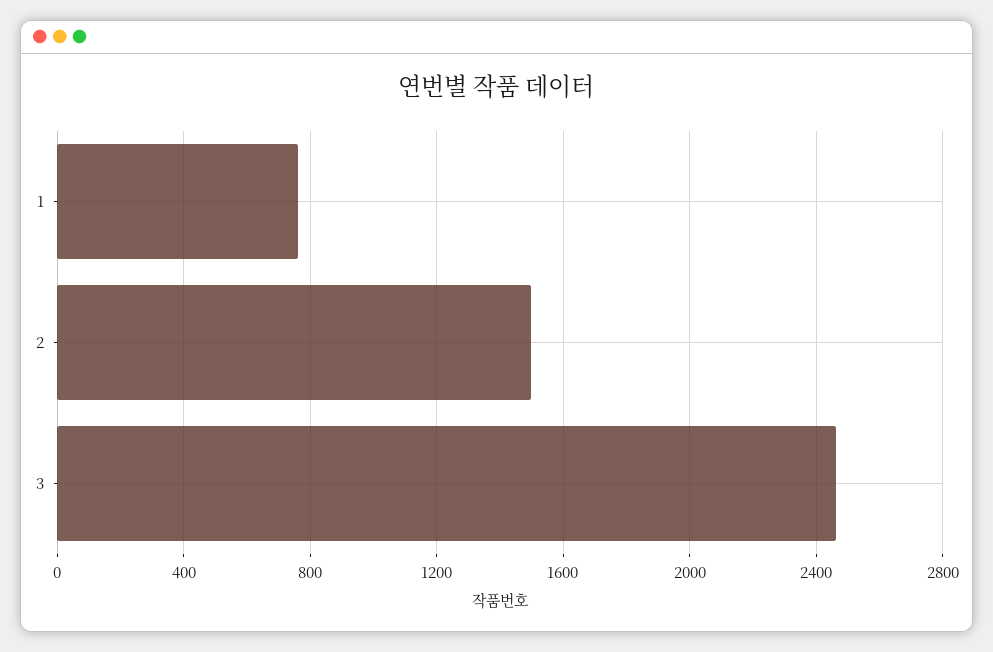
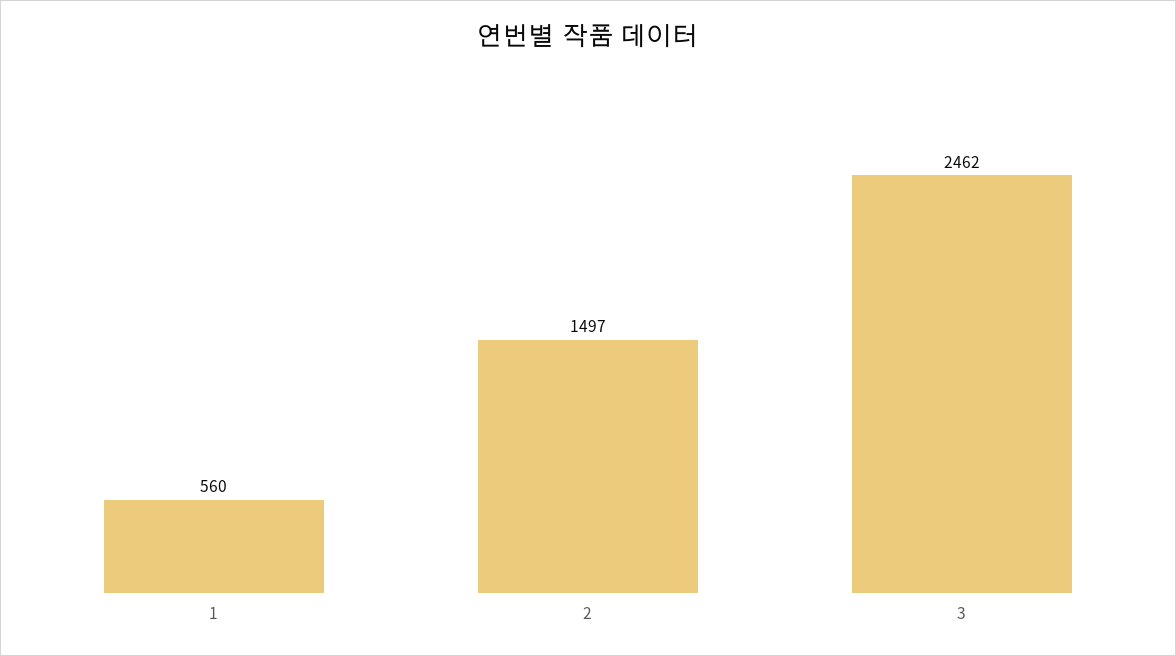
  {
-   "1": 750,
+   "1": 560,
    "2": 1497,
    "3": 2462
  }

